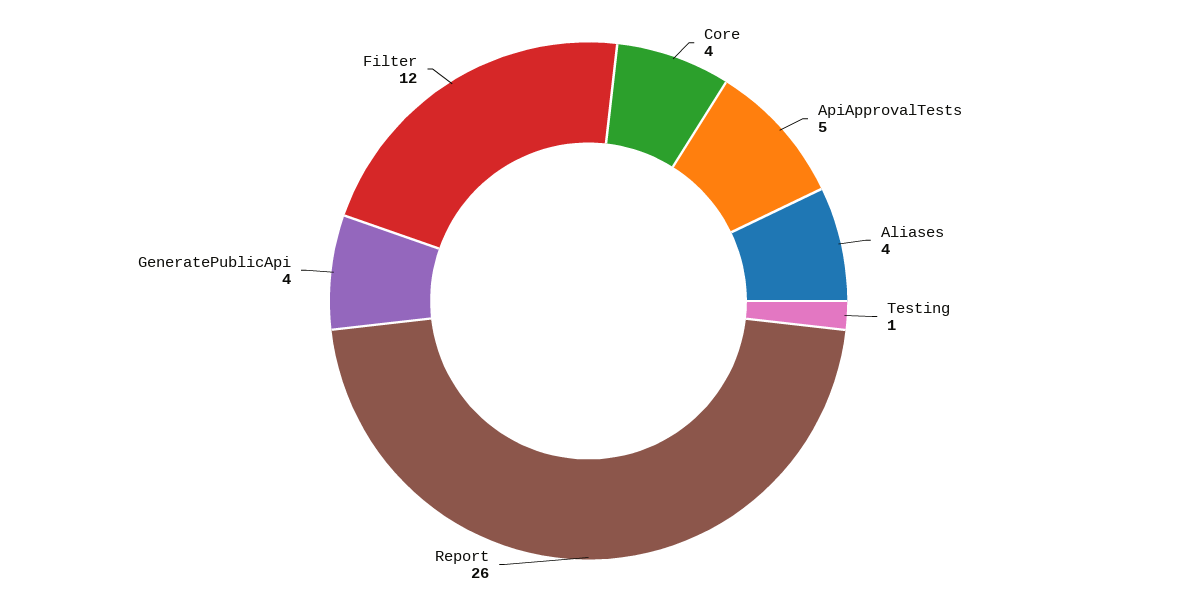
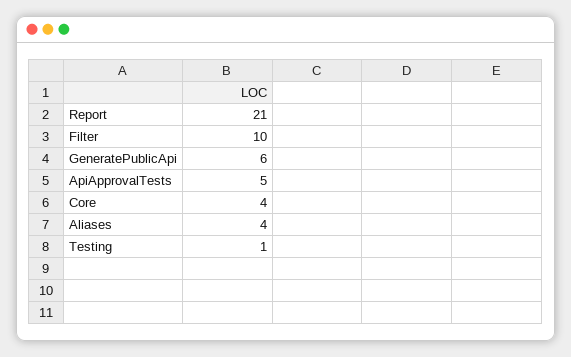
  {
    "Core": 4,
    "ApiApprovalTests": 5,
    "Aliases": 4,
    "Testing": 1,
-   "Report": 26,
+   "Report": 21,
-   "GeneratePublicApi": 4,
+   "GeneratePublicApi": 6,
-   "Filter": 12
+   "Filter": 10
  }

